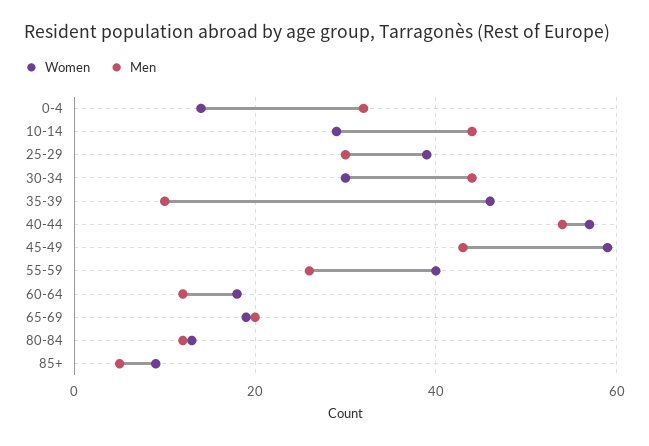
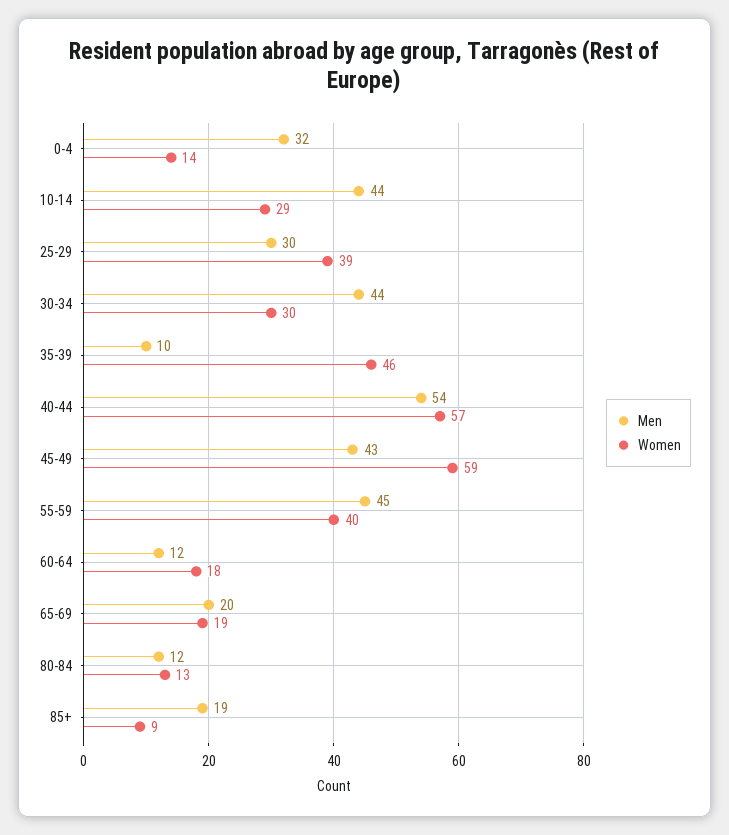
  {
    "Women": {
      "0-4": 14,
      "10-14": 29,
      "25-29": 39,
      "30-34": 30,
      "35-39": 46,
      "40-44": 57,
      "45-49": 59,
      "55-59": 40,
      "60-64": 18,
      "65-69": 19,
      "80-84": 13,
      "85+": 9
    },
    "Men": {
      "0-4": 32,
      "10-14": 44,
      "25-29": 30,
      "30-34": 44,
      "35-39": 10,
      "40-44": 54,
      "45-49": 43,
-     "55-59": 25,
+     "55-59": 45,
      "60-64": 12,
      "65-69": 20,
      "80-84": 12,
-     "85+": 5
+     "85+": 19
    }
  }

